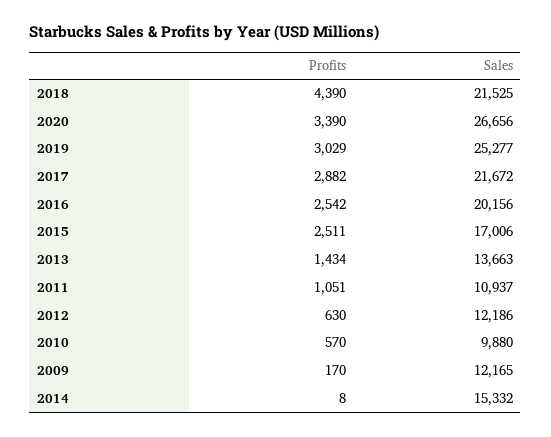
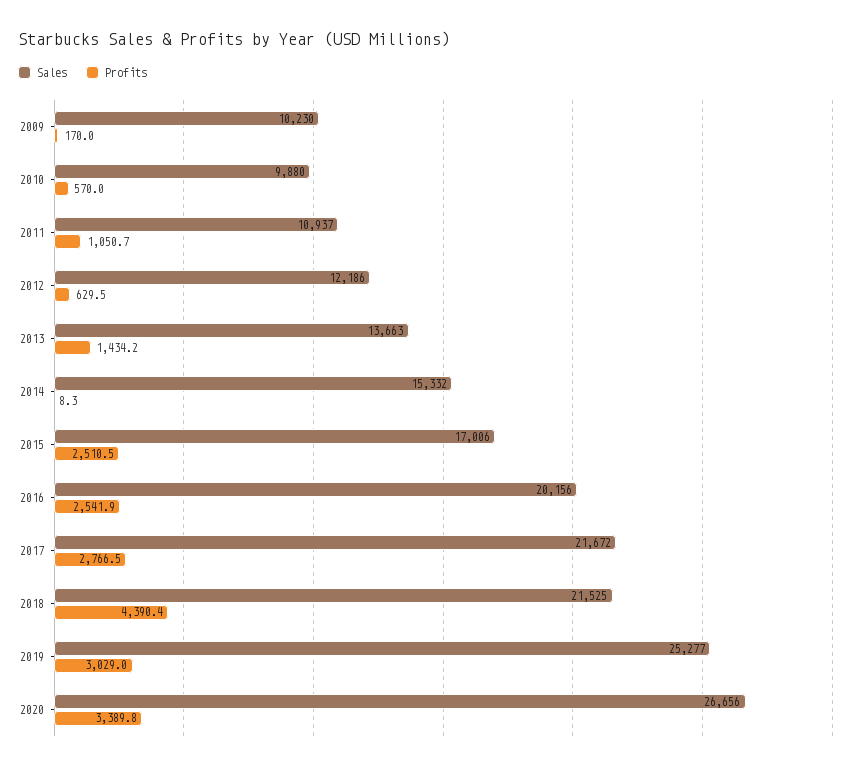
  {
    "Profits": {
      "2018": 4390.4,
      "2020": 3389.8,
      "2019": 3029,
-     "2017": 2882,
+     "2017": 2766.5,
      "2016": 2541.9,
      "2015": 2510.5,
      "2013": 1434.2,
      "2011": 1050.7,
      "2012": 629.5,
      "2010": 570,
      "2009": 170,
      "2014": 8.3
    },
    "Sales": {
      "2018": 21525,
      "2020": 26656,
      "2019": 25277,
      "2017": 21672,
      "2016": 20156,
      "2015": 17006,
      "2013": 13663,
      "2011": 10937,
      "2012": 12186,
      "2010": 9880,
-     "2009": 12165,
+     "2009": 10230,
      "2014": 15332
    }
  }

